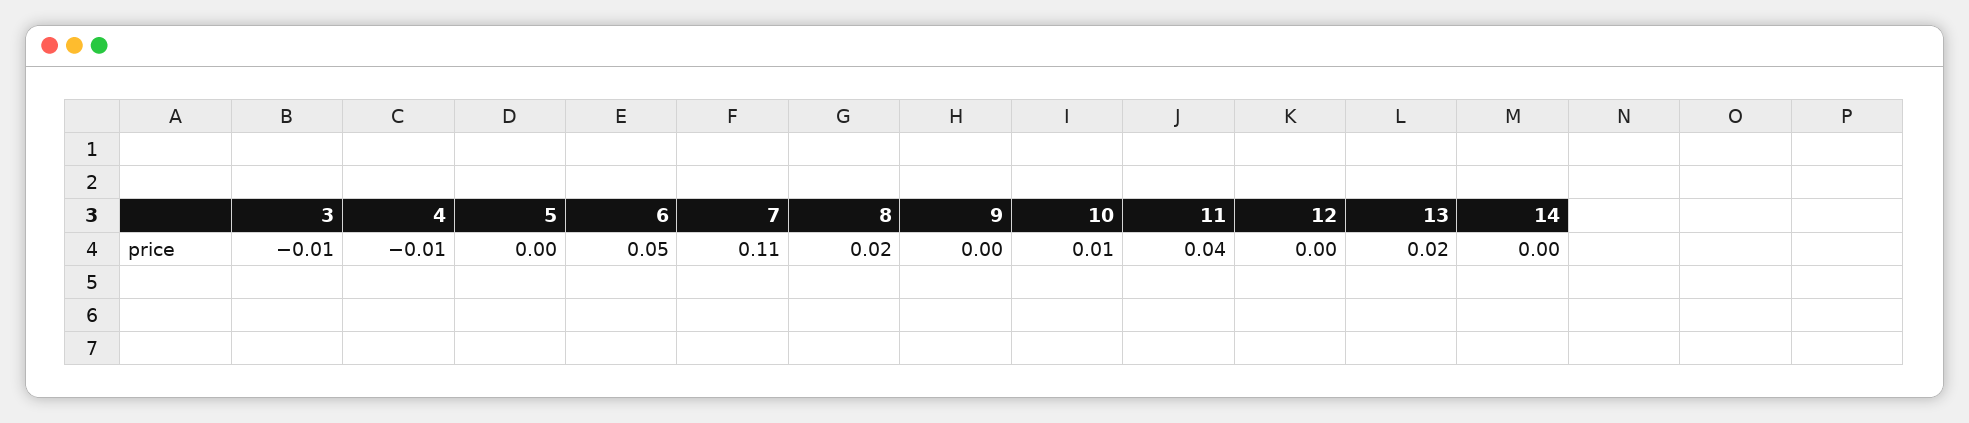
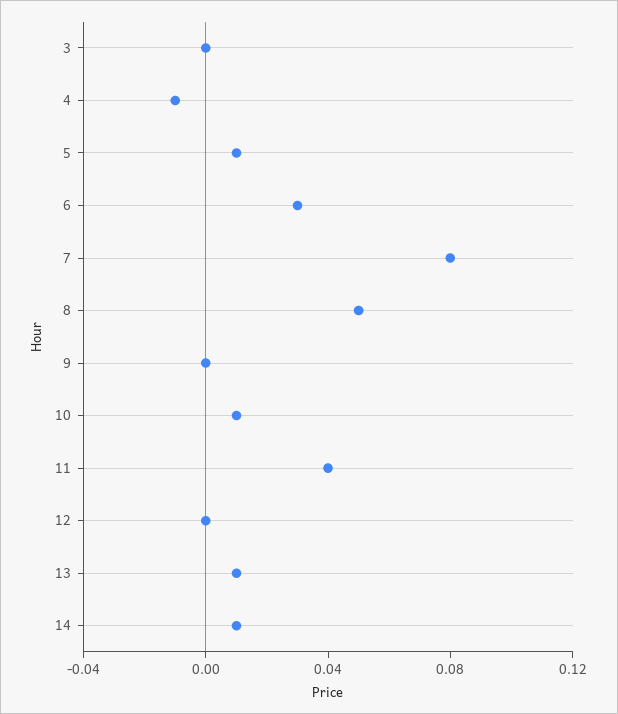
  {
-   "3": -0.01,
+   "3": 0,
    "4": -0.01,
-   "5": 0,
+   "5": 0.01,
-   "6": 0.05,
+   "6": 0.03,
-   "7": 0.11,
+   "7": 0.08,
-   "8": 0.02,
+   "8": 0.05,
    "9": 0,
    "10": 0.01,
    "11": 0.04,
    "12": 0,
-   "13": 0.02,
+   "13": 0.01,
-   "14": 0
+   "14": 0.01
  }

